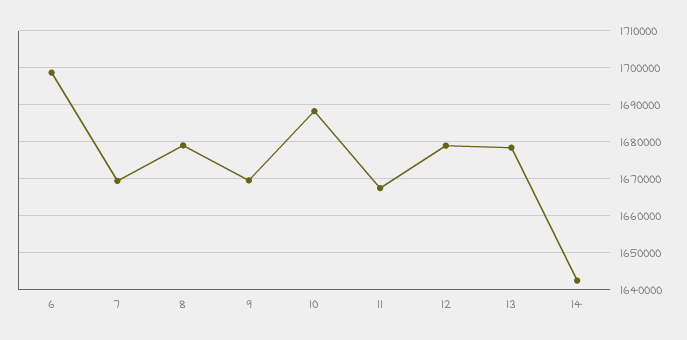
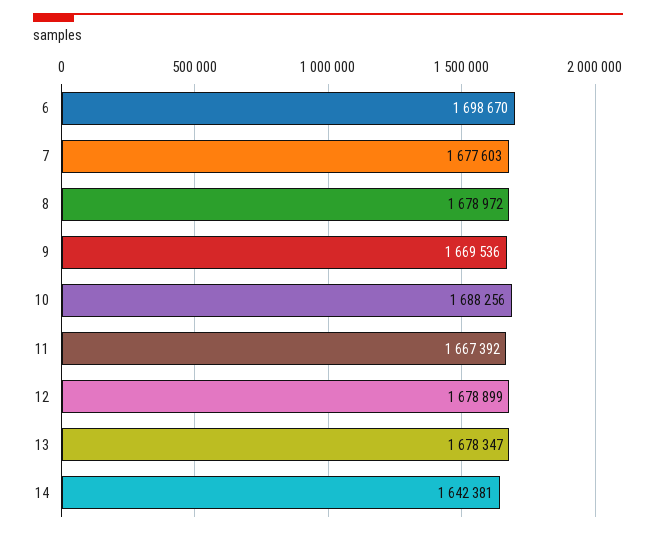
  {
    "6": 1698670,
-   "7": 1670000,
+   "7": 1677603,
    "8": 1678972,
    "9": 1669536,
    "10": 1688256,
    "11": 1667392,
    "12": 1678899,
    "13": 1678347,
    "14": 1642381
  }

